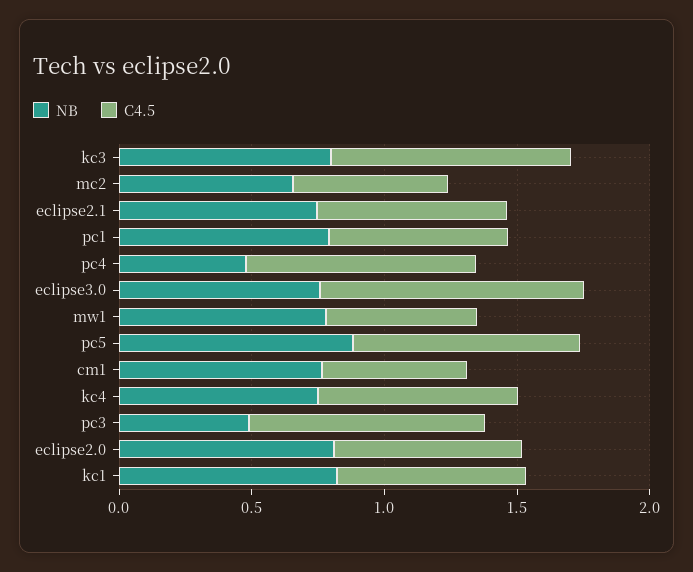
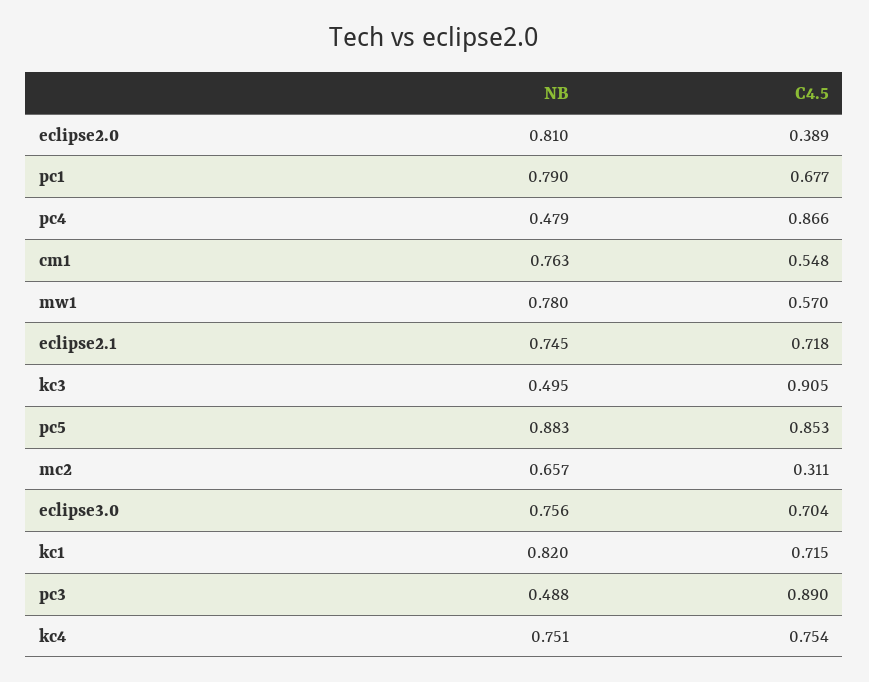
  {
    "NB": {
-     "kc3": 0.8,
+     "kc3": 0.495,
      "mc2": 0.657,
      "eclipse2.1": 0.745,
      "pc1": 0.79,
      "pc4": 0.479,
      "eclipse3.0": 0.756,
      "mw1": 0.78,
      "pc5": 0.883,
      "cm1": 0.763,
      "kc4": 0.751,
      "pc3": 0.488,
      "eclipse2.0": 0.81,
      "kc1": 0.82
    },
    "C4.5": {
      "kc3": 0.905,
-     "mc2": 0.6,
+     "mc2": 0.311,
      "eclipse2.1": 0.718,
      "pc1": 0.677,
      "pc4": 0.866,
-     "eclipse3.0": 1,
+     "eclipse3.0": 0.704,
      "mw1": 0.57,
      "pc5": 0.853,
      "cm1": 0.548,
      "kc4": 0.754,
      "pc3": 0.89,
-     "eclipse2.0": 0.7,
+     "eclipse2.0": 0.389,
      "kc1": 0.715
    }
  }

